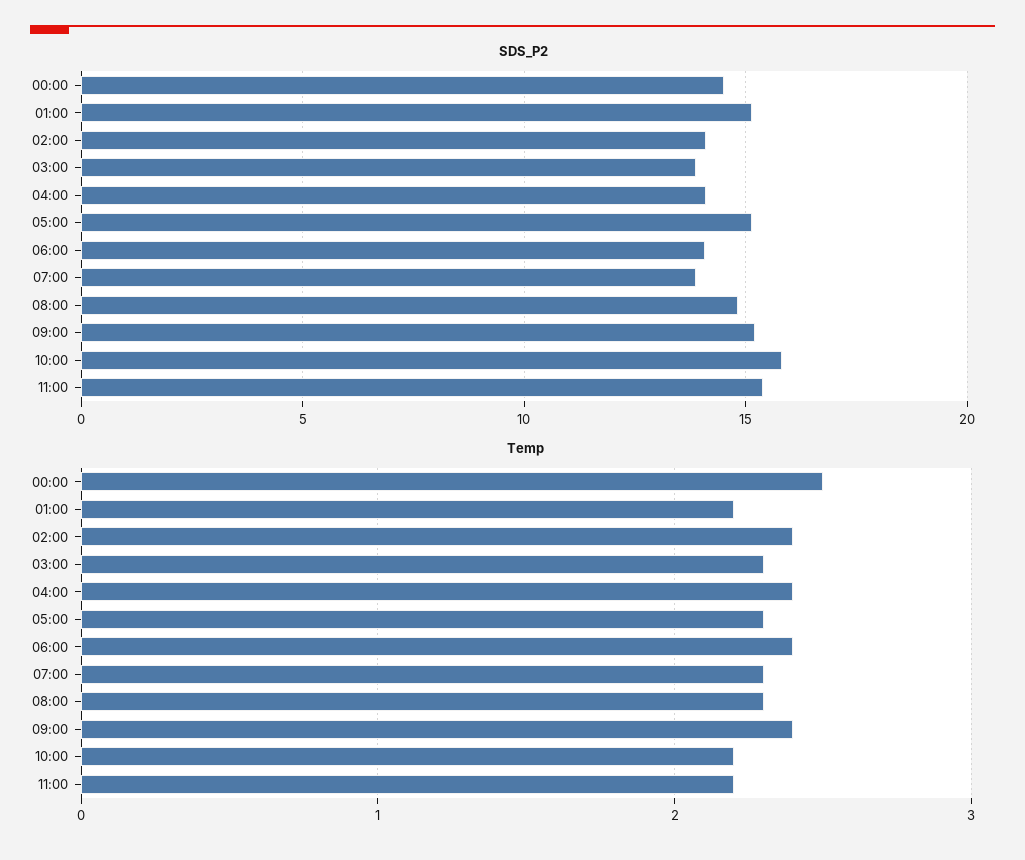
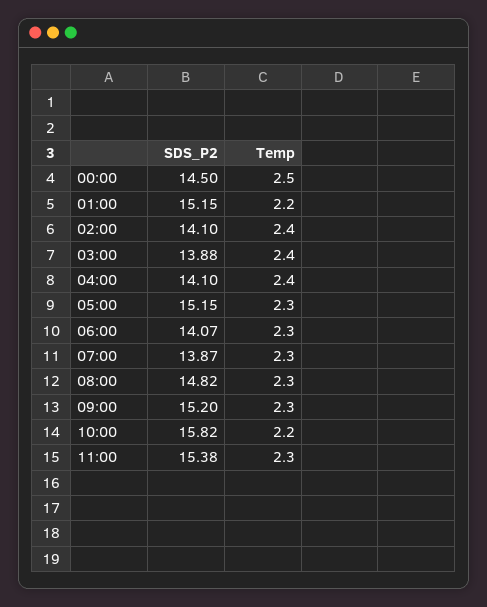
  {
    "SDS_P2": {
      "00:00": 14.5,
      "01:00": 15.15,
      "02:00": 14.1,
      "03:00": 13.88,
      "04:00": 14.1,
      "05:00": 15.15,
      "06:00": 14.07,
      "07:00": 13.87,
      "08:00": 14.82,
      "09:00": 15.2,
      "10:00": 15.82,
      "11:00": 15.38
    },
    "Temp": {
      "00:00": 2.5,
      "01:00": 2.2,
      "02:00": 2.4,
-     "03:00": 2.3,
+     "03:00": 2.4,
      "04:00": 2.4,
      "05:00": 2.3,
-     "06:00": 2.4,
+     "06:00": 2.3,
      "07:00": 2.3,
      "08:00": 2.3,
-     "09:00": 2.4,
+     "09:00": 2.3,
      "10:00": 2.2,
-     "11:00": 2.2
+     "11:00": 2.3
    }
  }

